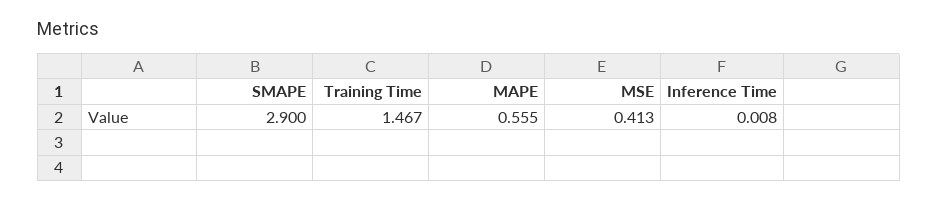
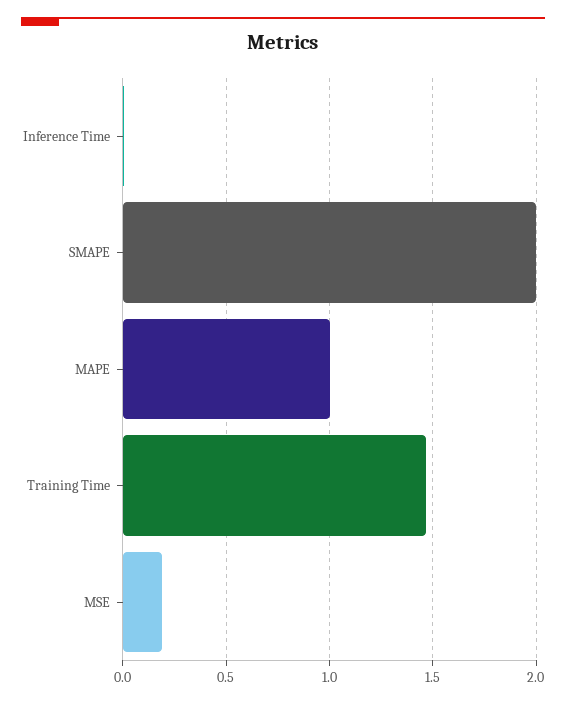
  {
-   "SMAPE": 2.9,
+   "SMAPE": 2,
    "Training Time": 1.467,
-   "MAPE": 0.555,
+   "MAPE": 1,
-   "MSE": 0.413,
+   "MSE": 0.2,
    "Inference Time": 0.008
  }

